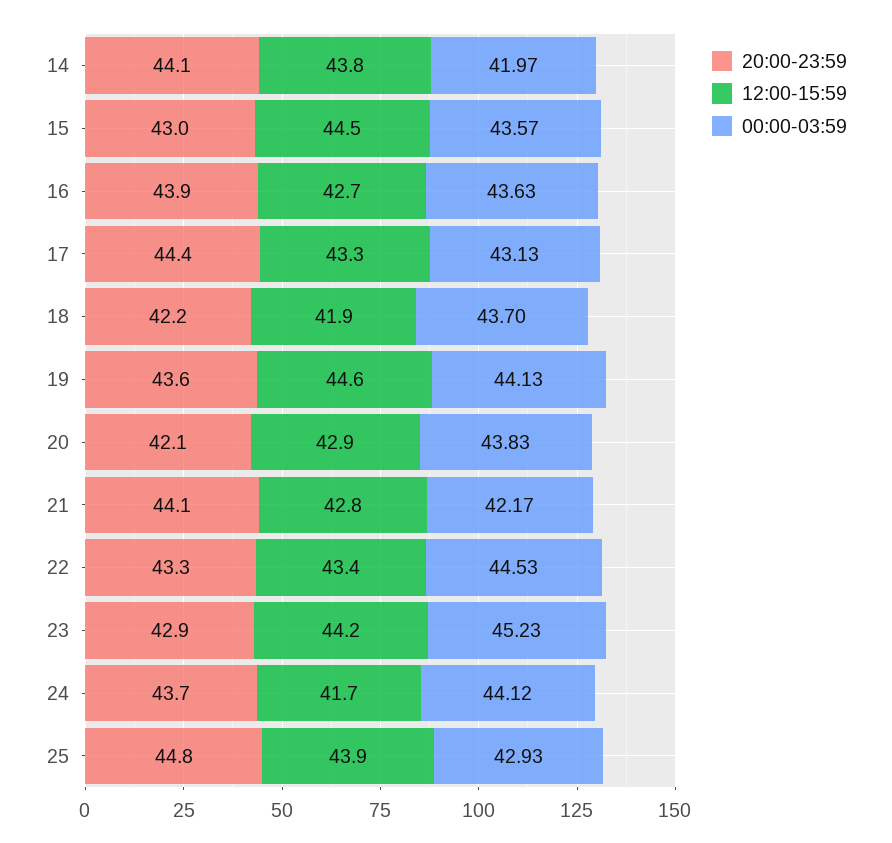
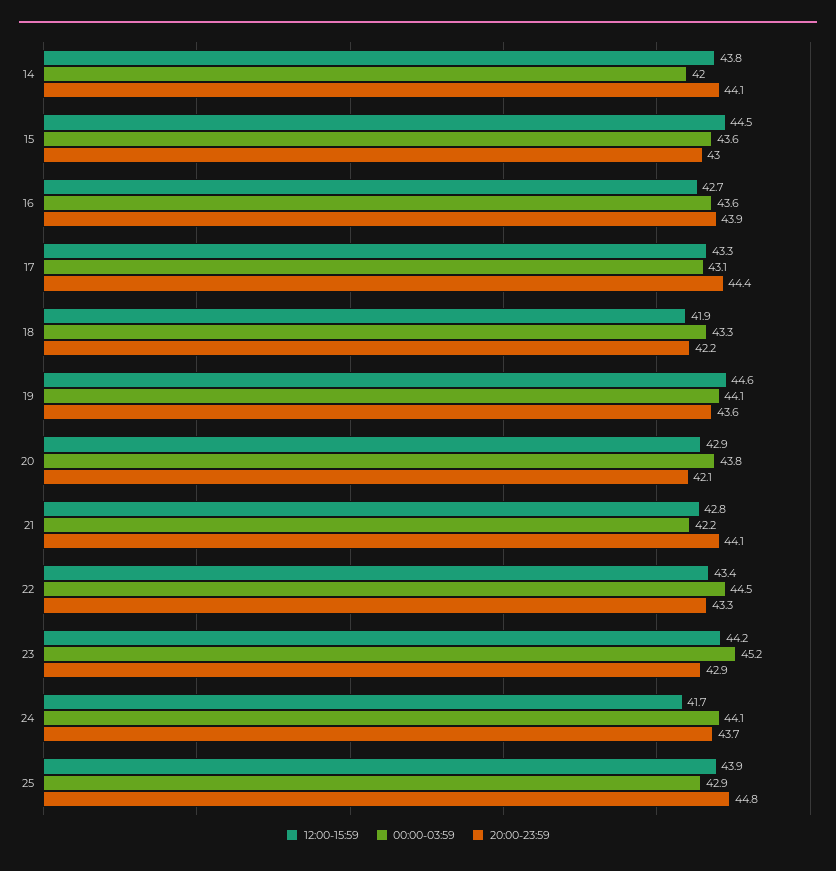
  {
    "20:00-23:59": {
      "14": 44.1,
      "15": 43,
      "16": 43.9,
      "17": 44.4,
      "18": 42.2,
      "19": 43.6,
      "20": 42.1,
      "21": 44.1,
      "22": 43.3,
      "23": 42.9,
      "24": 43.7,
      "25": 44.8
    },
    "12:00-15:59": {
      "14": 43.8,
      "15": 44.5,
      "16": 42.7,
      "17": 43.3,
      "18": 41.9,
      "19": 44.6,
      "20": 42.9,
      "21": 42.8,
      "22": 43.4,
      "23": 44.2,
      "24": 41.7,
      "25": 43.9
    },
    "00:00-03:59": {
      "14": 41.97,
      "15": 43.57,
      "16": 43.63,
      "17": 43.13,
-     "18": 43.7,
+     "18": 43.3,
      "19": 44.13,
      "20": 43.83,
      "21": 42.17,
      "22": 44.53,
      "23": 45.23,
      "24": 44.12,
      "25": 42.93
    }
  }

